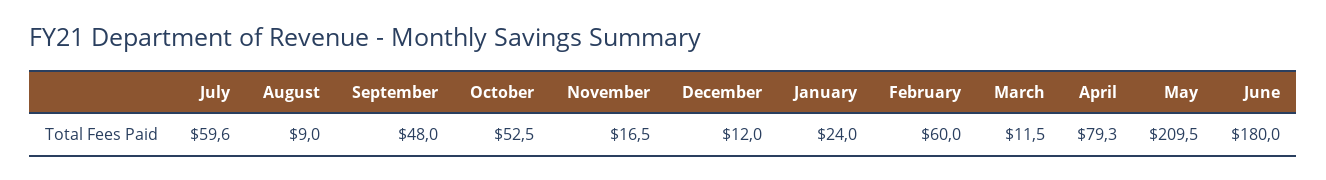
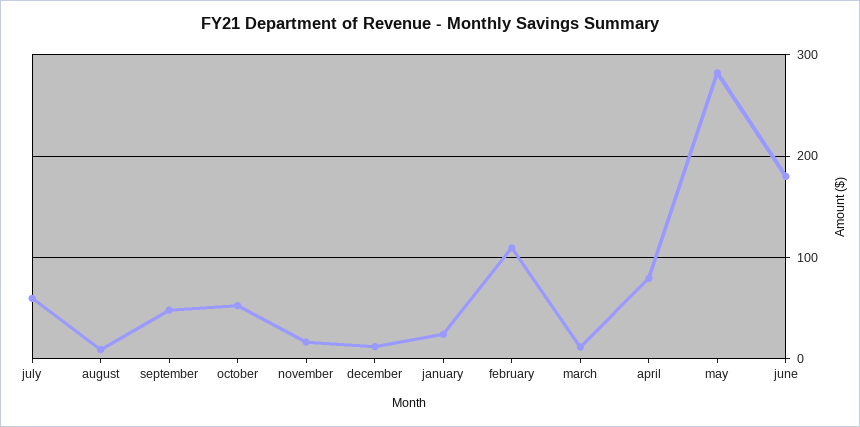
  {
    "July": 59.6,
    "August": 9,
    "September": 48,
    "October": 52.5,
    "November": 16.5,
    "December": 12,
    "January": 24,
-   "February": 60,
+   "February": 110,
    "March": 11.5,
    "April": 79.3,
-   "May": 209.5,
+   "May": 280,
    "June": 180
  }

